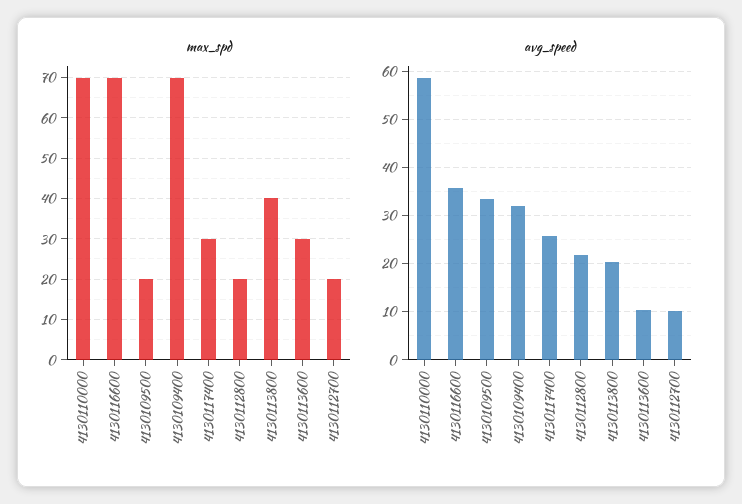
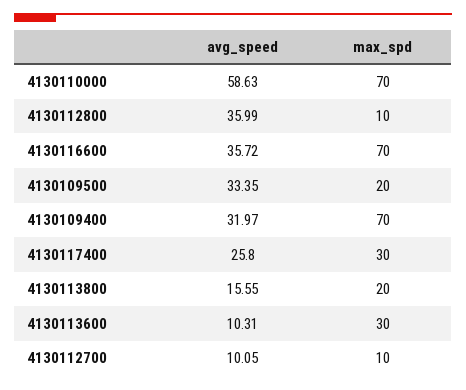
  {
    "max_spd": {
      "4130110000": 70,
      "4130116600": 70,
      "4130109500": 20,
      "4130109400": 70,
      "4130117400": 30,
-     "4130112800": 20,
+     "4130112800": 10,
-     "4130113800": 40,
+     "4130113800": 20,
      "4130113600": 30,
-     "4130112700": 20
+     "4130112700": 10
    },
    "avg_speed": {
      "4130110000": 58.63,
      "4130116600": 35.72,
      "4130109500": 33.35,
      "4130109400": 31.97,
      "4130117400": 25.8,
-     "4130112800": 22,
+     "4130112800": 35.99,
-     "4130113800": 20,
+     "4130113800": 15.55,
      "4130113600": 10.31,
      "4130112700": 10.05
    }
  }

